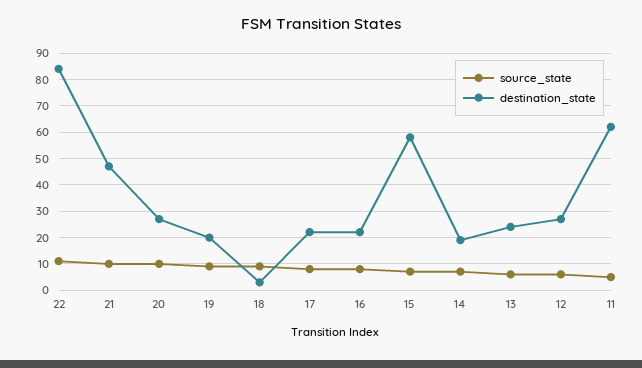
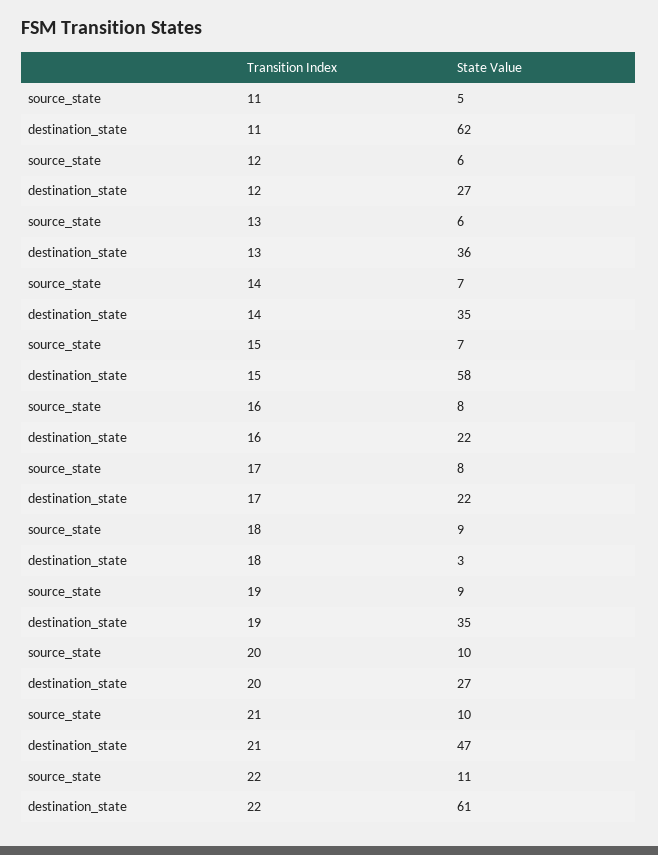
  {
    "source_state": {
      "22": 11,
      "21": 10,
      "20": 10,
      "19": 9,
      "18": 9,
      "17": 8,
      "16": 8,
      "15": 7,
      "14": 7,
      "13": 6,
      "12": 6,
      "11": 5
    },
    "destination_state": {
-     "22": 85,
+     "22": 61,
      "21": 47,
      "20": 27,
-     "19": 20,
+     "19": 35,
      "18": 3,
      "17": 22,
      "16": 22,
      "15": 58,
-     "14": 20,
+     "14": 35,
-     "13": 25,
+     "13": 36,
      "12": 27,
      "11": 62
    }
  }

